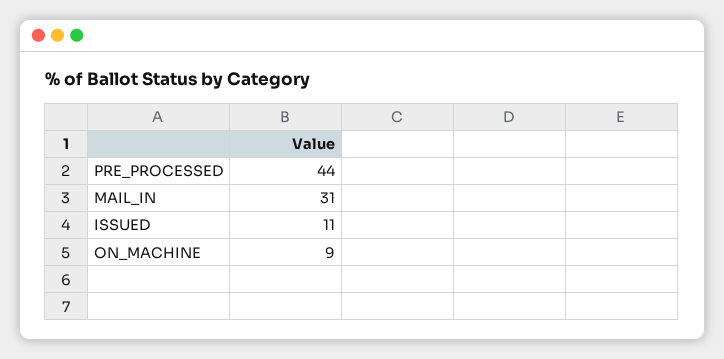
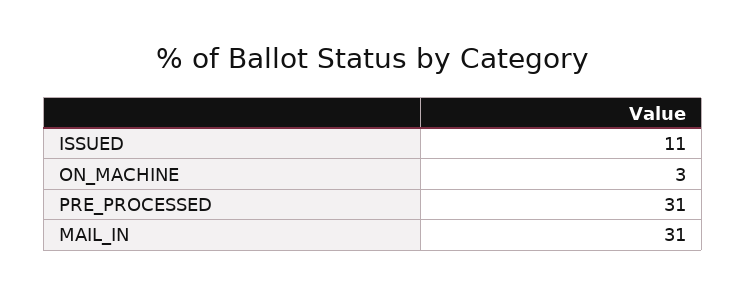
  {
-   "PRE_PROCESSED": 44,
+   "PRE_PROCESSED": 31,
    "MAIL_IN": 31,
    "ISSUED": 11,
-   "ON_MACHINE": 9
+   "ON_MACHINE": 3
  }

